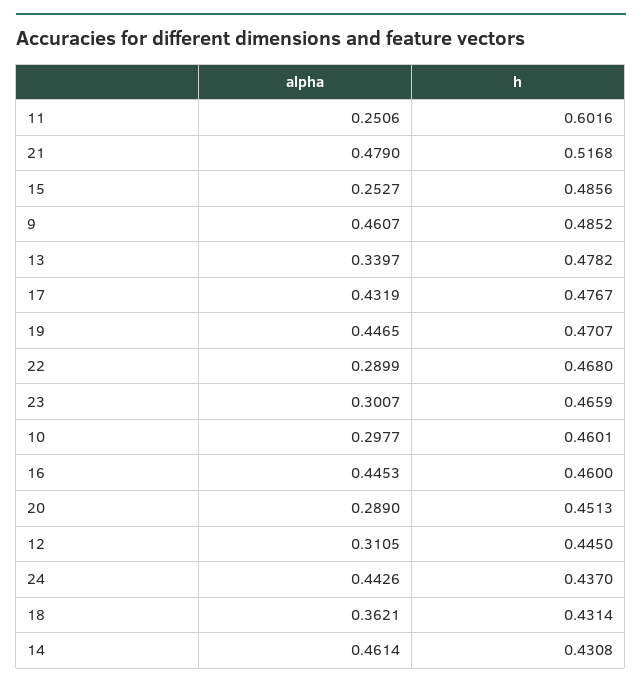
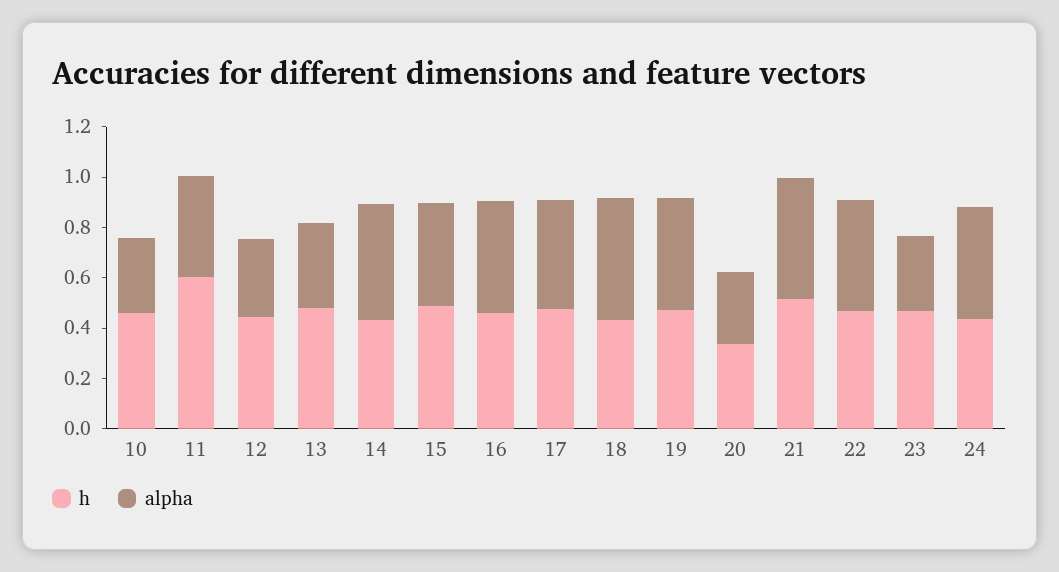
  {
    "alpha": {
-     "11": 0.2506,
+     "11": 0.4,
      "21": 0.479,
-     "15": 0.2527,
+     "15": 0.4,
-     "9": 0.4607,
      "13": 0.3397,
      "17": 0.4319,
      "19": 0.4465,
-     "22": 0.2899,
+     "22": 0.45,
      "23": 0.3007,
      "10": 0.2977,
      "16": 0.4453,
      "20": 0.289,
      "12": 0.3105,
      "24": 0.4426,
-     "18": 0.3621,
+     "18": 0.5,
      "14": 0.4614
    },
    "h": {
      "11": 0.6016,
      "21": 0.5168,
      "15": 0.4856,
-     "9": 0.4852,
      "13": 0.4782,
      "17": 0.4767,
      "19": 0.4707,
      "22": 0.468,
      "23": 0.4659,
      "10": 0.4601,
      "16": 0.46,
-     "20": 0.4513,
+     "20": 0.35,
      "12": 0.445,
      "24": 0.437,
      "18": 0.4314,
      "14": 0.4308
    }
  }

